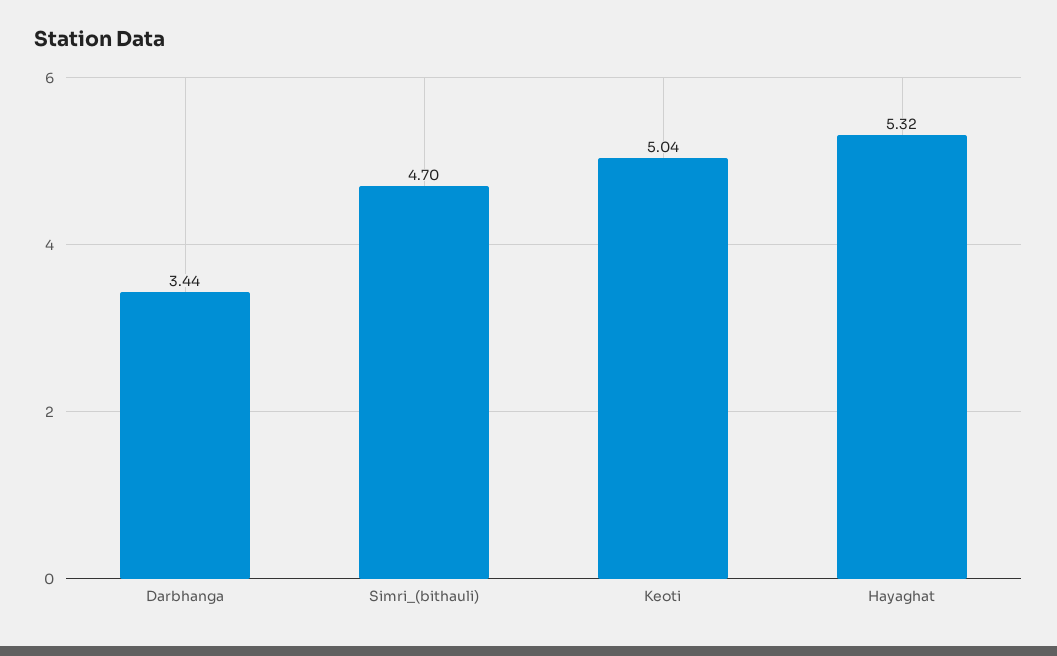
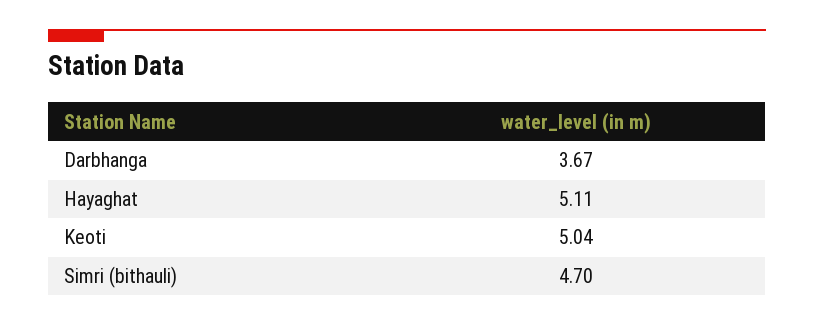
  {
-   "Darbhanga": 3.44,
+   "Darbhanga": 3.67,
    "Simri_(bithauli)": 4.7,
    "Keoti": 5.04,
-   "Hayaghat": 5.32
+   "Hayaghat": 5.11
  }

